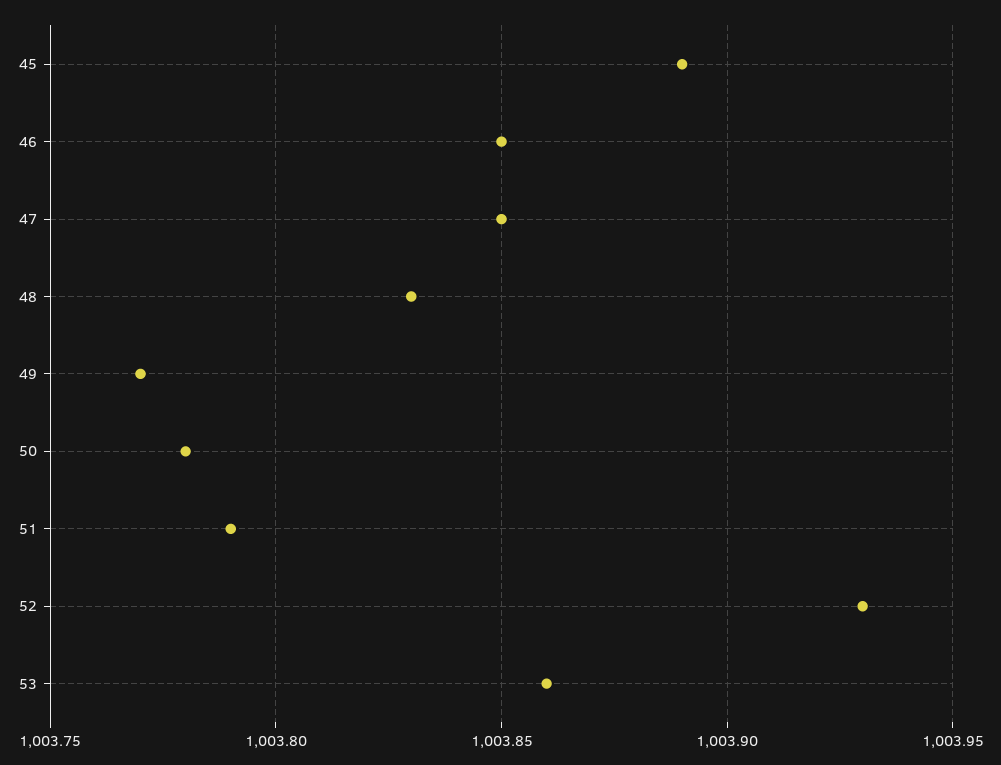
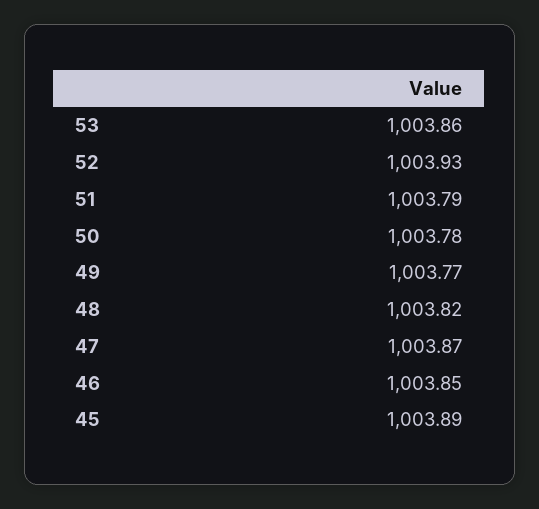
  {
    "45": 1003.89,
    "46": 1003.85,
-   "47": 1003.85,
+   "47": 1003.87,
-   "48": 1003.83,
+   "48": 1003.82,
    "49": 1003.77,
    "50": 1003.78,
    "51": 1003.79,
    "52": 1003.93,
    "53": 1003.86
  }

